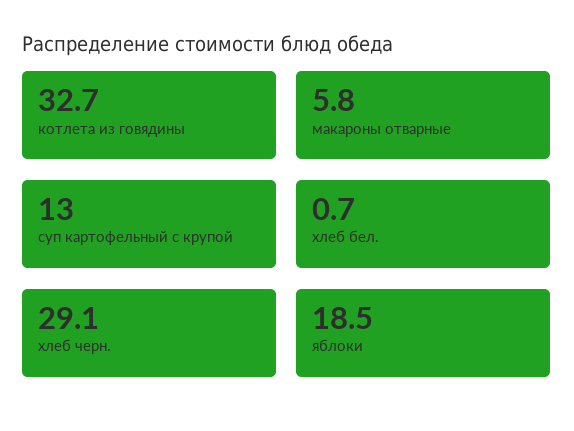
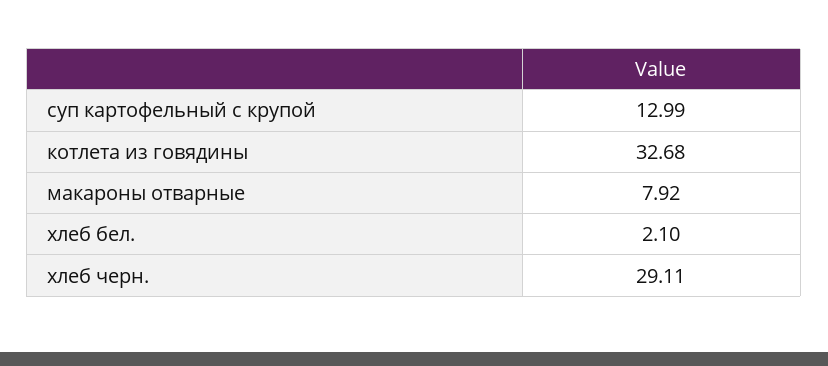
  {
    "котлета из говядины": 32.68,
-   "макароны отварные": 5.8,
+   "макароны отварные": 7.92,
    "суп картофельный с крупой": 12.99,
-   "хлеб бел.": 0.7,
+   "хлеб бел.": 2.1,
-   "хлеб черн.": 29.11,
+   "хлеб черн.": 29.11
-   "яблоки": 18.5
  }

